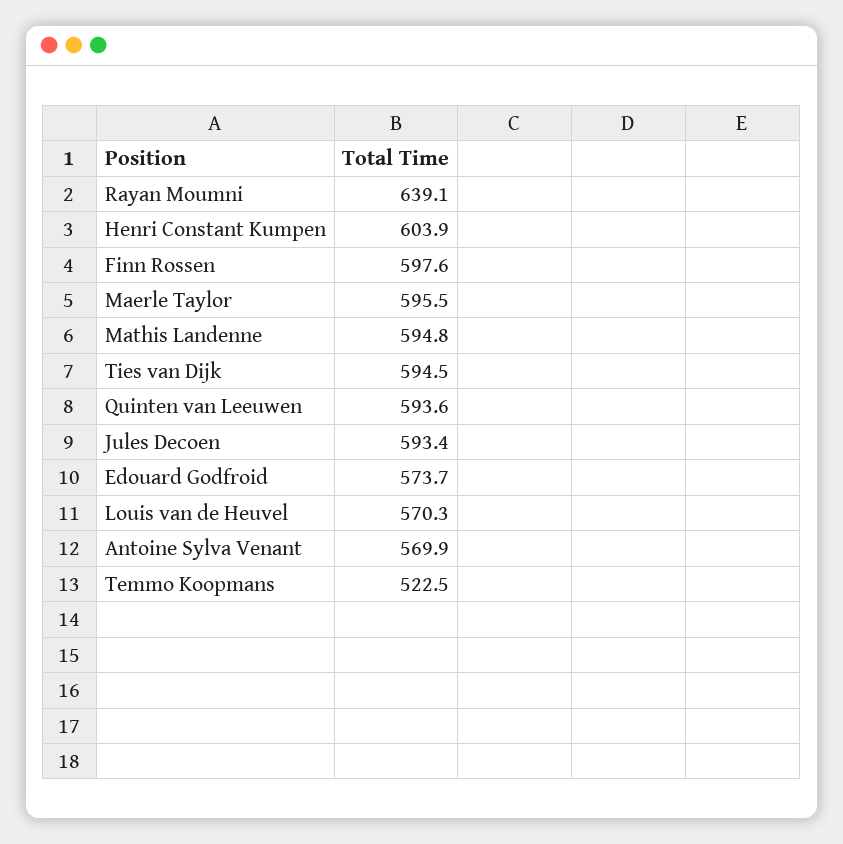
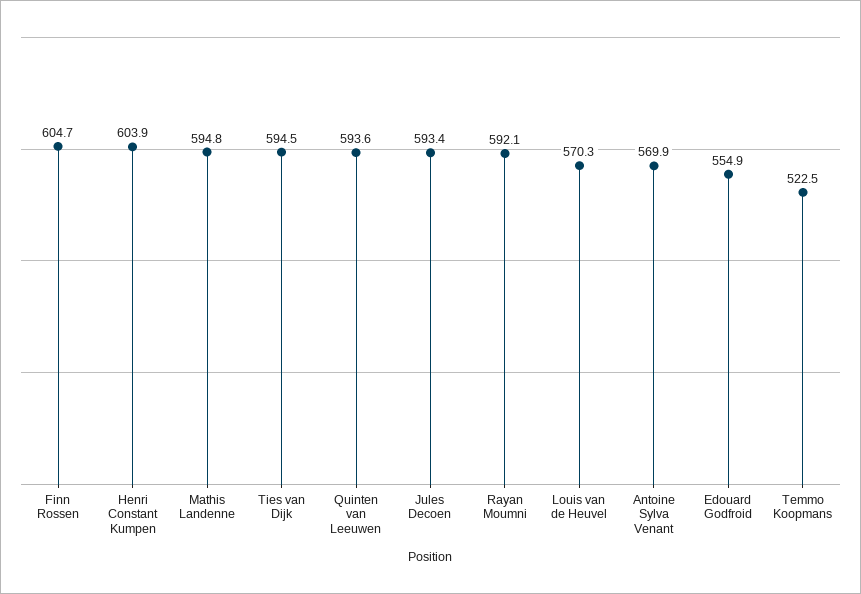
  {
-   "Rayan Moumni": 639.1,
+   "Rayan Moumni": 592.1,
    "Henri Constant Kumpen": 603.9,
-   "Finn Rossen": 597.6,
+   "Finn Rossen": 604.7,
-   "Maerle Taylor": 595.5,
    "Mathis Landenne": 594.8,
    "Ties van Dijk": 594.5,
    "Quinten van Leeuwen": 593.6,
    "Jules Decoen": 593.4,
-   "Edouard Godfroid": 573.7,
+   "Edouard Godfroid": 554.9,
    "Louis van de Heuvel": 570.3,
    "Antoine Sylva Venant": 569.9,
    "Temmo Koopmans": 522.5
  }

